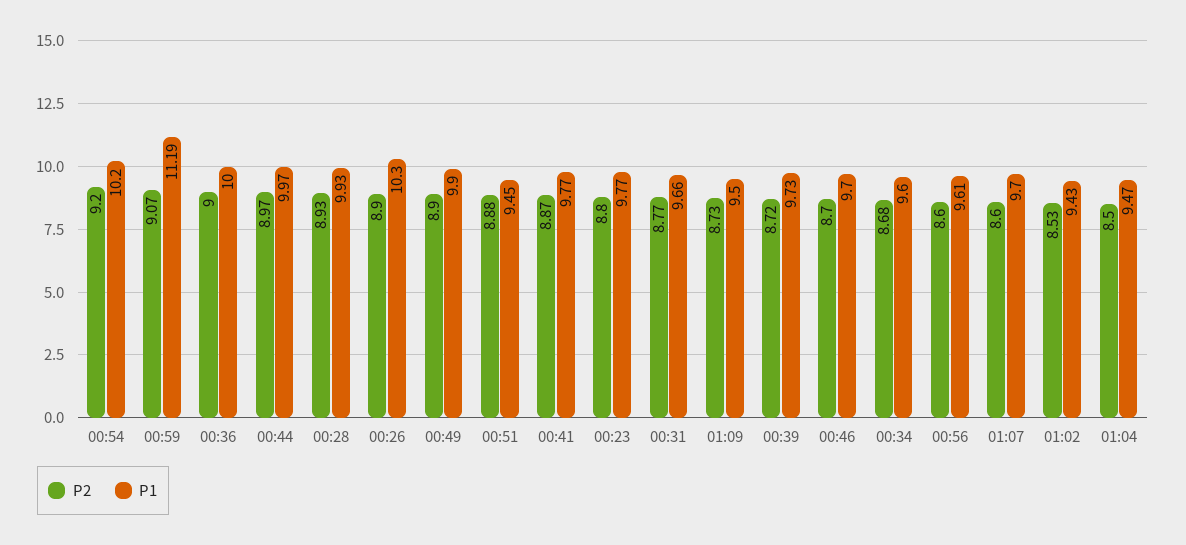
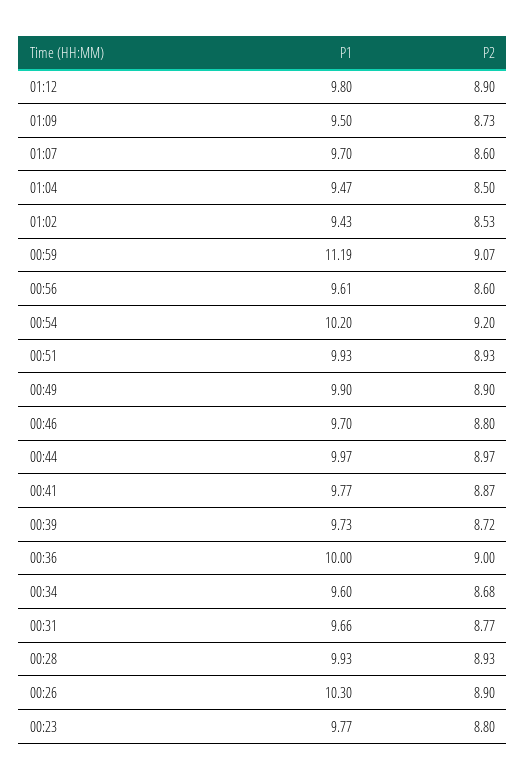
  {
    "P2": {
      "00:54": 9.2,
      "00:59": 9.07,
      "00:36": 9,
      "00:44": 8.97,
      "00:28": 8.93,
      "00:26": 8.9,
      "00:49": 8.9,
-     "00:51": 8.88,
+     "00:51": 8.93,
      "00:41": 8.87,
      "00:23": 8.8,
      "00:31": 8.77,
      "01:09": 8.73,
      "00:39": 8.72,
-     "00:46": 8.7,
+     "00:46": 8.8,
      "00:34": 8.68,
      "00:56": 8.6,
      "01:07": 8.6,
      "01:02": 8.53,
-     "01:04": 8.5
+     "01:04": 8.5,
+     "01:12": 8.9
    },
    "P1": {
      "00:54": 10.2,
      "00:59": 11.19,
      "00:36": 10,
      "00:44": 9.97,
      "00:28": 9.93,
      "00:26": 10.3,
      "00:49": 9.9,
-     "00:51": 9.45,
+     "00:51": 9.93,
      "00:41": 9.77,
      "00:23": 9.77,
      "00:31": 9.66,
      "01:09": 9.5,
      "00:39": 9.73,
      "00:46": 9.7,
      "00:34": 9.6,
      "00:56": 9.61,
      "01:07": 9.7,
      "01:02": 9.43,
-     "01:04": 9.47
+     "01:04": 9.47,
+     "01:12": 9.8
    }
  }

